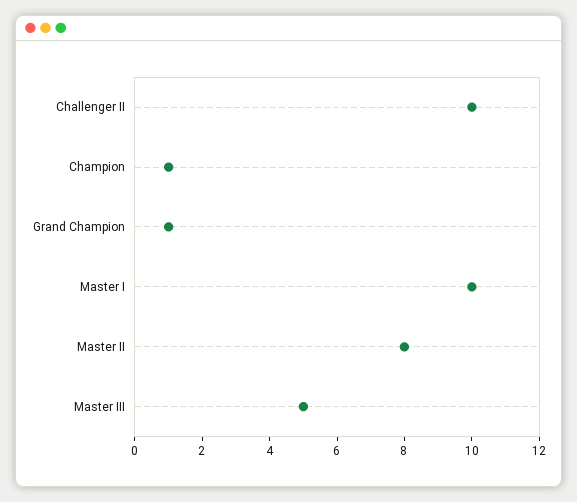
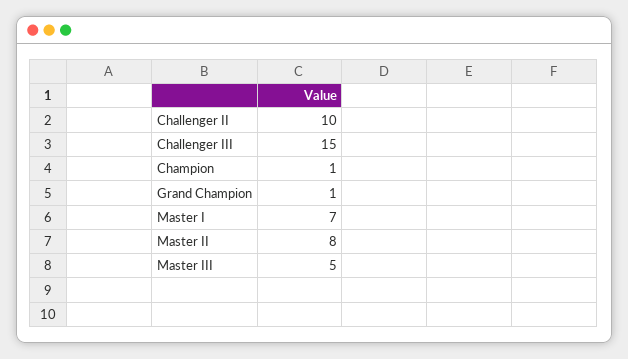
  {
    "Challenger II": 10,
    "Champion": 1,
    "Grand Champion": 1,
-   "Master I": 10,
+   "Master I": 7,
    "Master II": 8,
-   "Master III": 5
+   "Master III": 5,
+   "Challenger III": 15
  }

